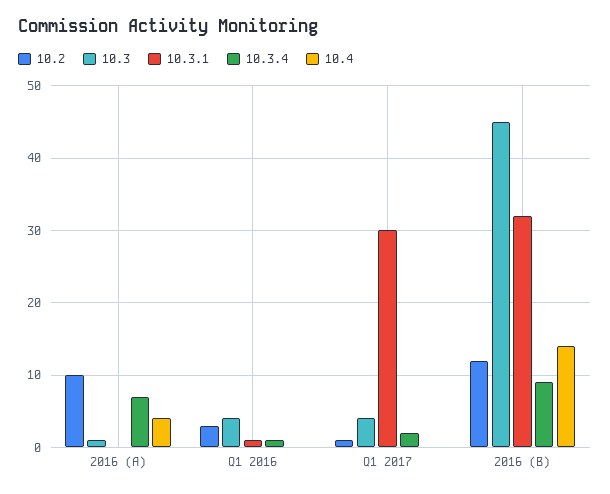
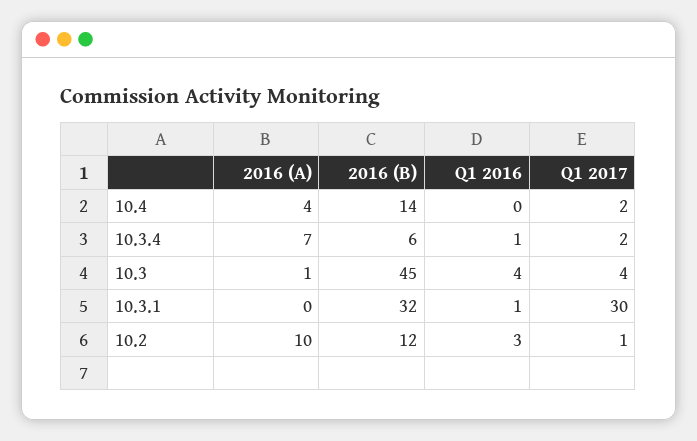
  {
    "10.2": {
      "2016 (A)": 10,
      "Q1 2016": 3,
      "Q1 2017": 1,
      "2016 (B)": 12
    },
    "10.3": {
      "2016 (A)": 1,
      "Q1 2016": 4,
      "Q1 2017": 4,
      "2016 (B)": 45
    },
    "10.3.1": {
      "2016 (A)": 0,
      "Q1 2016": 1,
      "Q1 2017": 30,
      "2016 (B)": 32
    },
    "10.3.4": {
      "2016 (A)": 7,
      "Q1 2016": 1,
      "Q1 2017": 2,
-     "2016 (B)": 9
+     "2016 (B)": 6
    },
    "10.4": {
      "2016 (A)": 4,
      "Q1 2016": 0,
-     "Q1 2017": 0,
+     "Q1 2017": 2,
      "2016 (B)": 14
    }
  }

